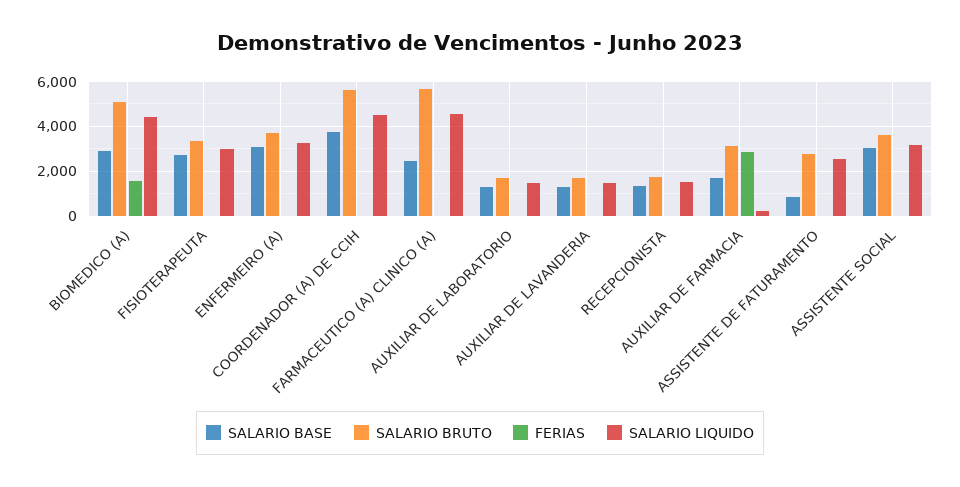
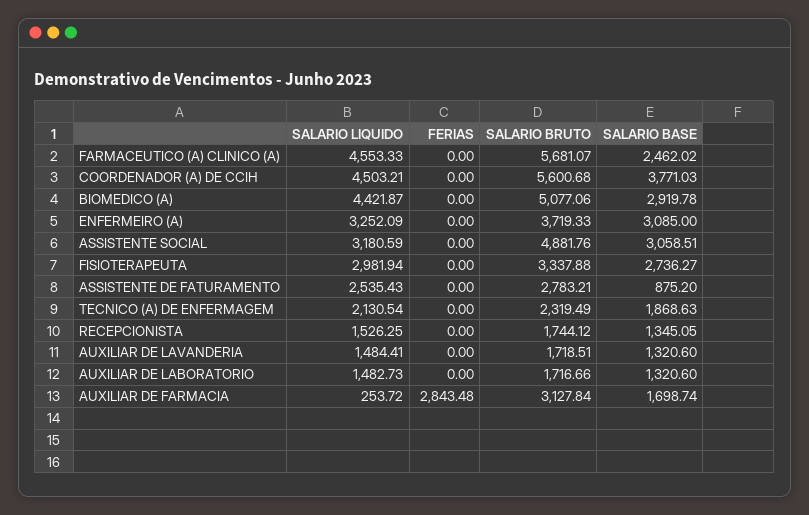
  {
    "SALARIO BASE": {
      "BIOMEDICO (A)": 2919.78,
      "FISIOTERAPEUTA": 2736.27,
      "ENFERMEIRO (A)": 3085,
      "COORDENADOR (A) DE CCIH": 3771.03,
      "FARMACEUTICO (A) CLINICO (A)": 2462.02,
      "AUXILIAR DE LABORATORIO": 1320.6,
      "AUXILIAR DE LAVANDERIA": 1320.6,
      "RECEPCIONISTA": 1345.05,
      "AUXILIAR DE FARMACIA": 1698.74,
      "ASSISTENTE DE FATURAMENTO": 875.2,
-     "ASSISTENTE SOCIAL": 3058.51
+     "ASSISTENTE SOCIAL": 3058.51,
+     "TECNICO (A) DE ENFERMAGEM": 1868.63
    },
    "SALARIO BRUTO": {
      "BIOMEDICO (A)": 5077.06,
      "FISIOTERAPEUTA": 3337.88,
      "ENFERMEIRO (A)": 3719.33,
      "COORDENADOR (A) DE CCIH": 5600.68,
      "FARMACEUTICO (A) CLINICO (A)": 5681.07,
      "AUXILIAR DE LABORATORIO": 1716.66,
      "AUXILIAR DE LAVANDERIA": 1718.51,
      "RECEPCIONISTA": 1744.12,
      "AUXILIAR DE FARMACIA": 3127.84,
      "ASSISTENTE DE FATURAMENTO": 2783.21,
-     "ASSISTENTE SOCIAL": 3500
+     "ASSISTENTE SOCIAL": 4881.76,
+     "TECNICO (A) DE ENFERMAGEM": 2319.49
    },
    "FERIAS": {
-     "BIOMEDICO (A)": 1500,
+     "BIOMEDICO (A)": 0,
      "FISIOTERAPEUTA": 0,
      "ENFERMEIRO (A)": 0,
      "COORDENADOR (A) DE CCIH": 0,
      "FARMACEUTICO (A) CLINICO (A)": 0,
      "AUXILIAR DE LABORATORIO": 0,
      "AUXILIAR DE LAVANDERIA": 0,
      "RECEPCIONISTA": 0,
      "AUXILIAR DE FARMACIA": 2843.48,
      "ASSISTENTE DE FATURAMENTO": 0,
-     "ASSISTENTE SOCIAL": 0
+     "ASSISTENTE SOCIAL": 0,
+     "TECNICO (A) DE ENFERMAGEM": 0
    },
    "SALARIO LIQUIDO": {
      "BIOMEDICO (A)": 4421.87,
      "FISIOTERAPEUTA": 2981.94,
      "ENFERMEIRO (A)": 3252.09,
      "COORDENADOR (A) DE CCIH": 4503.21,
      "FARMACEUTICO (A) CLINICO (A)": 4553.33,
      "AUXILIAR DE LABORATORIO": 1482.73,
      "AUXILIAR DE LAVANDERIA": 1484.41,
      "RECEPCIONISTA": 1526.25,
      "AUXILIAR DE FARMACIA": 253.72,
      "ASSISTENTE DE FATURAMENTO": 2535.43,
-     "ASSISTENTE SOCIAL": 3180.59
+     "ASSISTENTE SOCIAL": 3180.59,
+     "TECNICO (A) DE ENFERMAGEM": 2130.54
    }
  }

